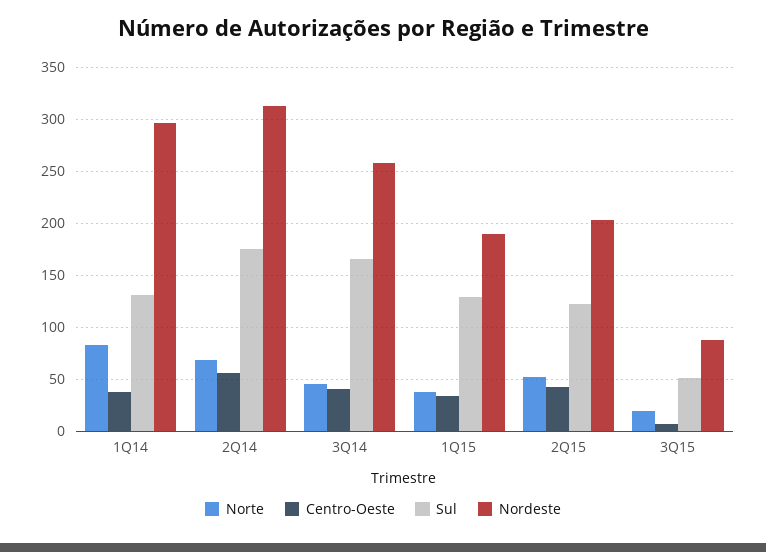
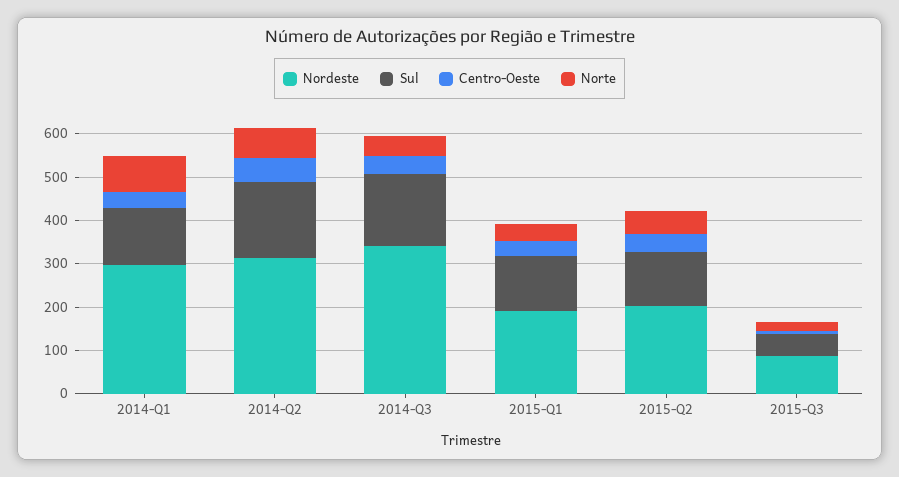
  {
    "Norte": {
      "1Q14": 80,
      "2Q14": 70,
      "3Q14": 50,
      "1Q15": 40,
      "2Q15": 50,
      "3Q15": 20
    },
    "Centro-Oeste": {
      "1Q14": 40,
      "2Q14": 60,
      "3Q14": 40,
      "1Q15": 30,
      "2Q15": 40,
      "3Q15": 10
    },
    "Sul": {
      "1Q14": 130,
      "2Q14": 180,
      "3Q14": 170,
      "1Q15": 130,
      "2Q15": 120,
      "3Q15": 50
    },
    "Nordeste": {
      "1Q14": 300,
      "2Q14": 310,
-     "3Q14": 260,
+     "3Q14": 340,
      "1Q15": 190,
      "2Q15": 200,
      "3Q15": 90
    }
  }

